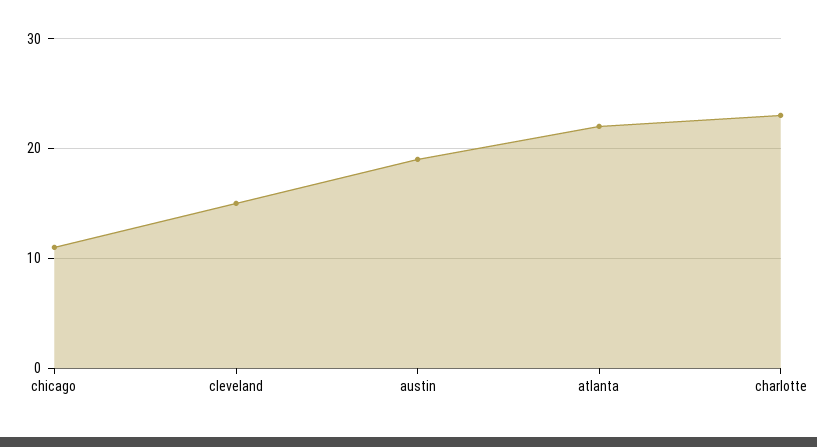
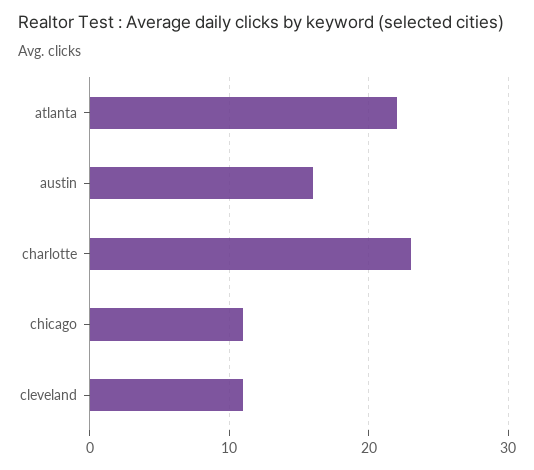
  {
    "chicago": 11,
-   "cleveland": 15,
+   "cleveland": 11,
-   "austin": 19,
+   "austin": 16,
    "atlanta": 22,
    "charlotte": 23
  }

